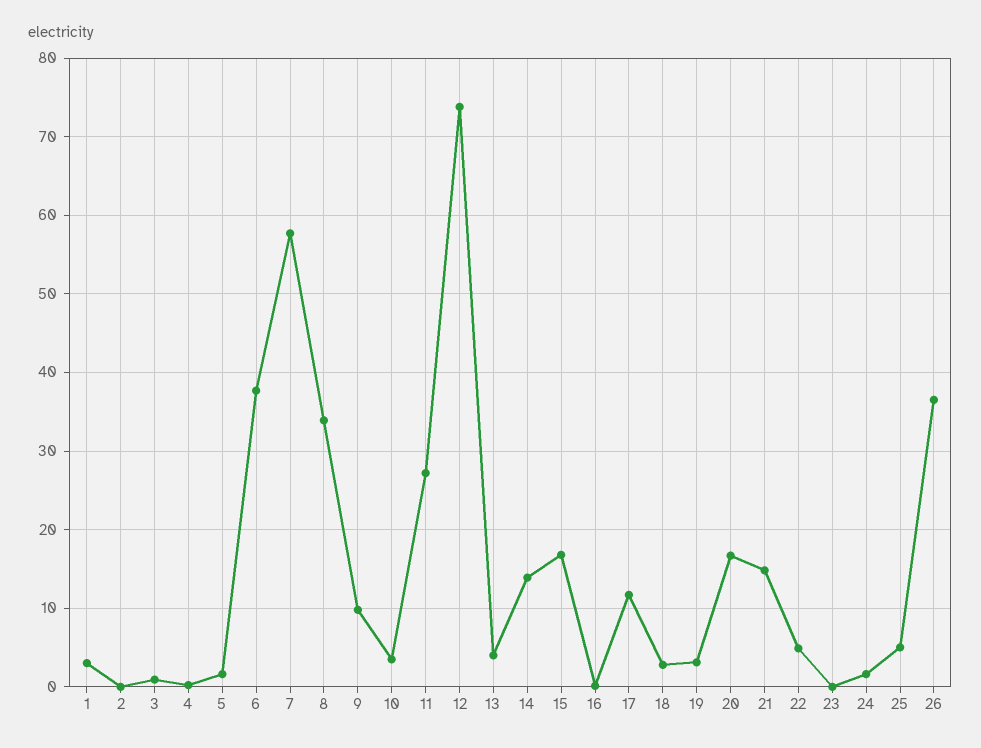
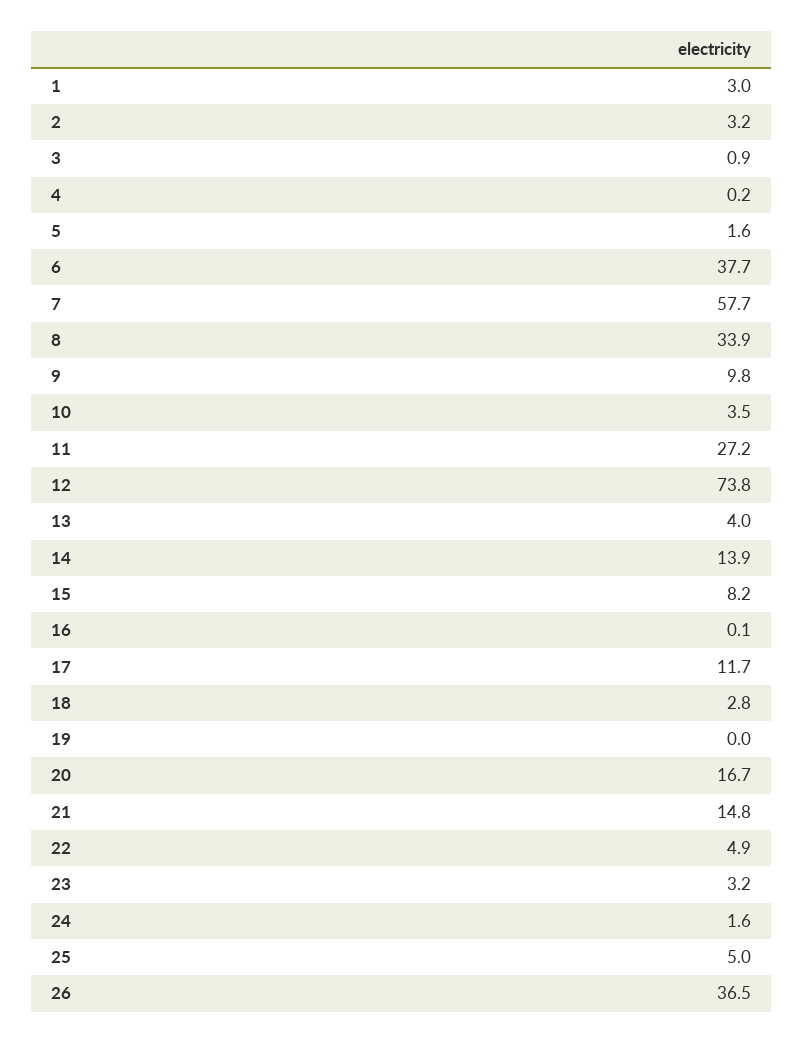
  {
    "1": 3,
-   "2": 0,
+   "2": 3.2,
    "3": 0.9,
    "4": 0.2,
    "5": 1.6,
    "6": 37.7,
    "7": 57.7,
    "8": 33.9,
    "9": 9.8,
    "10": 3.5,
    "11": 27.2,
    "12": 73.8,
    "13": 4,
    "14": 13.9,
-   "15": 17,
+   "15": 8.2,
    "16": 0.1,
    "17": 11.7,
    "18": 2.8,
-   "19": 3,
+   "19": 0,
    "20": 16.7,
    "21": 14.8,
    "22": 4.9,
-   "23": 0,
+   "23": 3.2,
    "24": 1.6,
    "25": 5,
    "26": 36.5
  }

